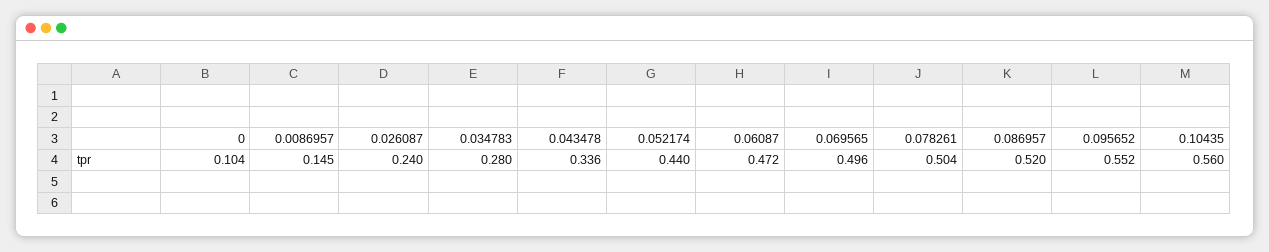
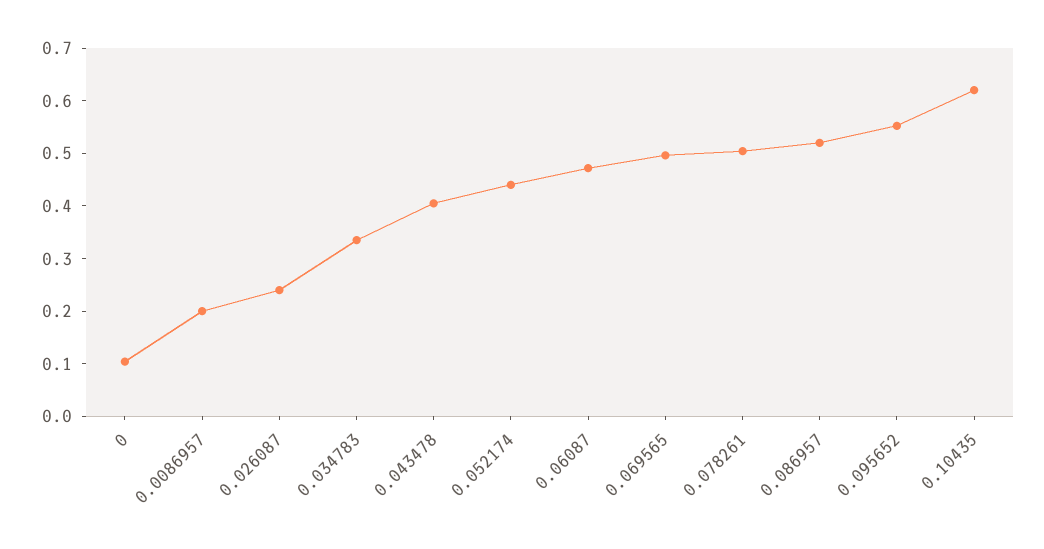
  {
    "0": 0.104,
-   "0.0086957": 0.145,
+   "0.0086957": 0.2,
    "0.026087": 0.24,
-   "0.034783": 0.28,
+   "0.034783": 0.34,
-   "0.043478": 0.336,
+   "0.043478": 0.4,
    "0.052174": 0.44,
    "0.06087": 0.472,
    "0.069565": 0.496,
    "0.078261": 0.504,
    "0.086957": 0.52,
    "0.095652": 0.552,
-   "0.10435": 0.56
+   "0.10435": 0.62
  }

